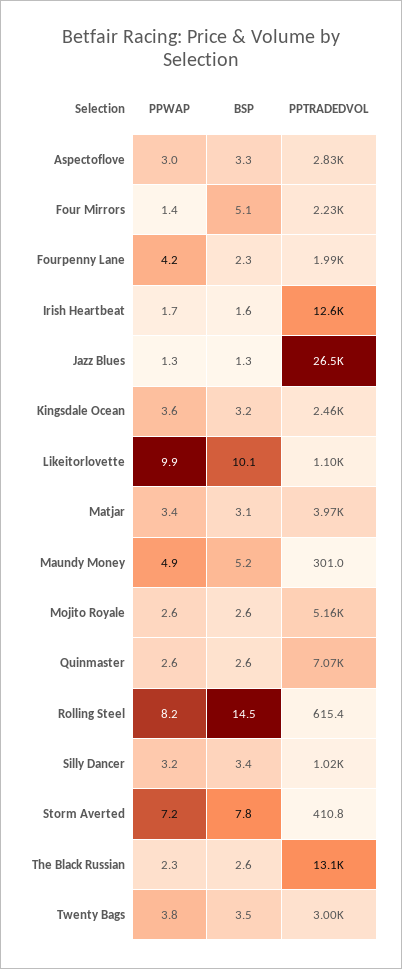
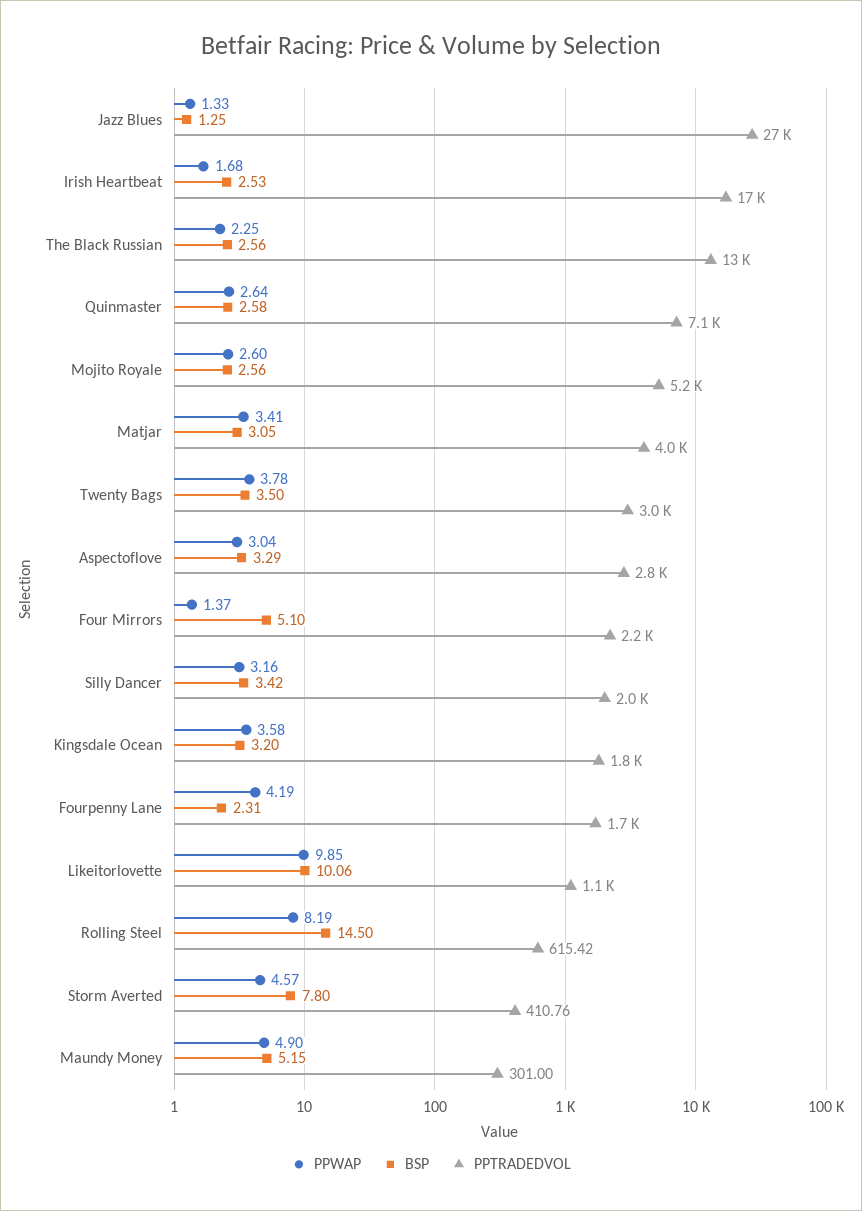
  {
    "PPWAP": {
      "Aspectoflove": 3.04,
      "Four Mirrors": 1.37,
      "Fourpenny Lane": 4.19,
      "Irish Heartbeat": 1.68,
      "Jazz Blues": 1.33,
      "Kingsdale Ocean": 3.58,
      "Likeitorlovette": 9.85,
      "Matjar": 3.41,
      "Maundy Money": 4.9,
      "Mojito Royale": 2.6,
      "Quinmaster": 2.64,
      "Rolling Steel": 8.19,
      "Silly Dancer": 3.16,
-     "Storm Averted": 7.2,
+     "Storm Averted": 4.57,
      "The Black Russian": 2.25,
      "Twenty Bags": 3.78
    },
    "BSP": {
      "Aspectoflove": 3.29,
      "Four Mirrors": 5.1,
      "Fourpenny Lane": 2.31,
-     "Irish Heartbeat": 1.6,
+     "Irish Heartbeat": 2.53,
      "Jazz Blues": 1.25,
      "Kingsdale Ocean": 3.2,
      "Likeitorlovette": 10.06,
      "Matjar": 3.05,
      "Maundy Money": 5.15,
      "Mojito Royale": 2.56,
      "Quinmaster": 2.58,
      "Rolling Steel": 14.5,
      "Silly Dancer": 3.42,
      "Storm Averted": 7.8,
      "The Black Russian": 2.56,
      "Twenty Bags": 3.5
    },
    "PPTRADEDVOL": {
      "Aspectoflove": 2830,
      "Four Mirrors": 2230,
-     "Fourpenny Lane": 1990,
+     "Fourpenny Lane": 1700,
-     "Irish Heartbeat": 12600,
+     "Irish Heartbeat": 17000,
      "Jazz Blues": 26500,
-     "Kingsdale Ocean": 2460,
+     "Kingsdale Ocean": 1800,
      "Likeitorlovette": 1100,
      "Matjar": 3970,
      "Maundy Money": 301,
      "Mojito Royale": 5160,
      "Quinmaster": 7070,
      "Rolling Steel": 615.42,
-     "Silly Dancer": 1020,
+     "Silly Dancer": 2000,
      "Storm Averted": 410.76,
      "The Black Russian": 13100,
      "Twenty Bags": 3000
    }
  }

